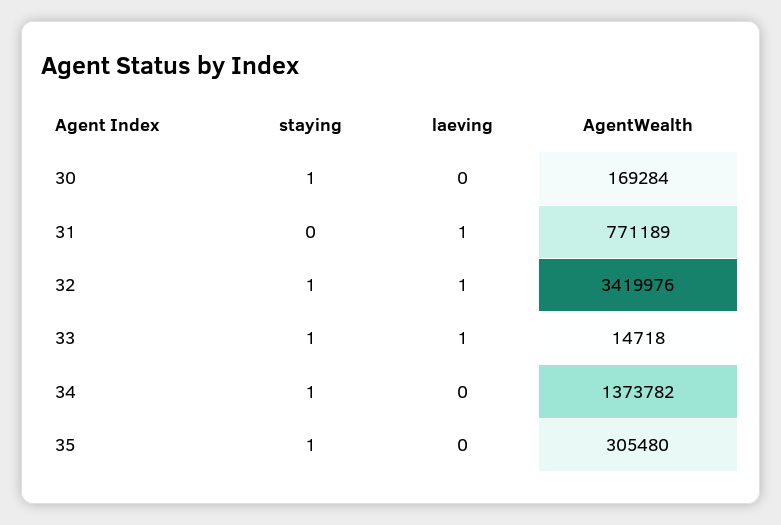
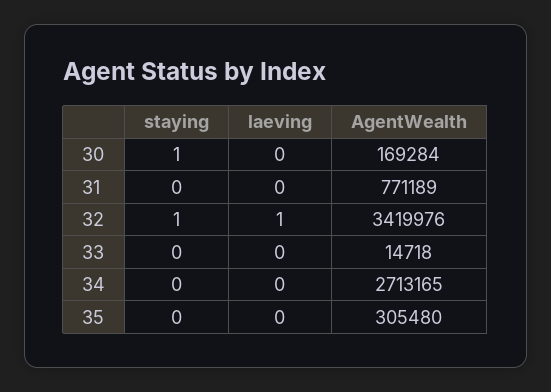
  {
    "staying": {
      "30": 1,
      "31": 0,
      "32": 1,
-     "33": 1,
+     "33": 0,
-     "34": 1,
+     "34": 0,
-     "35": 1
+     "35": 0
    },
    "laeving": {
      "30": 0,
-     "31": 1,
+     "31": 0,
      "32": 1,
-     "33": 1,
+     "33": 0,
      "34": 0,
      "35": 0
    },
    "AgentWealth": {
      "30": 169284,
      "31": 771189,
      "32": 3419976,
      "33": 14718,
-     "34": 1373782,
+     "34": 2713165,
      "35": 305480
    }
  }

